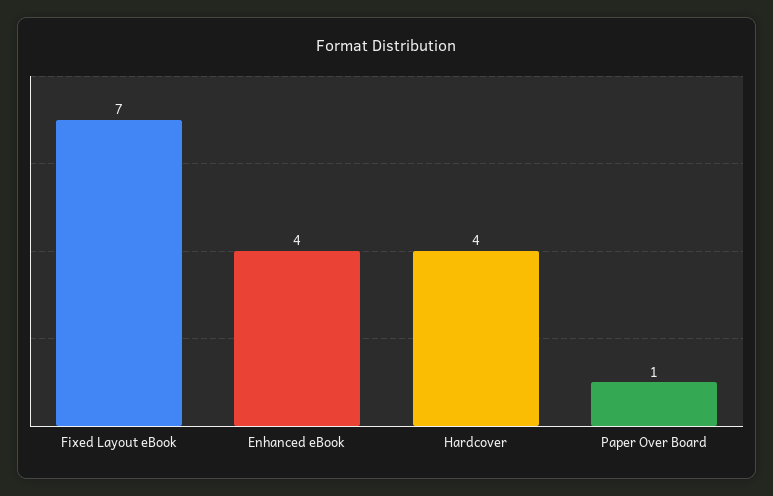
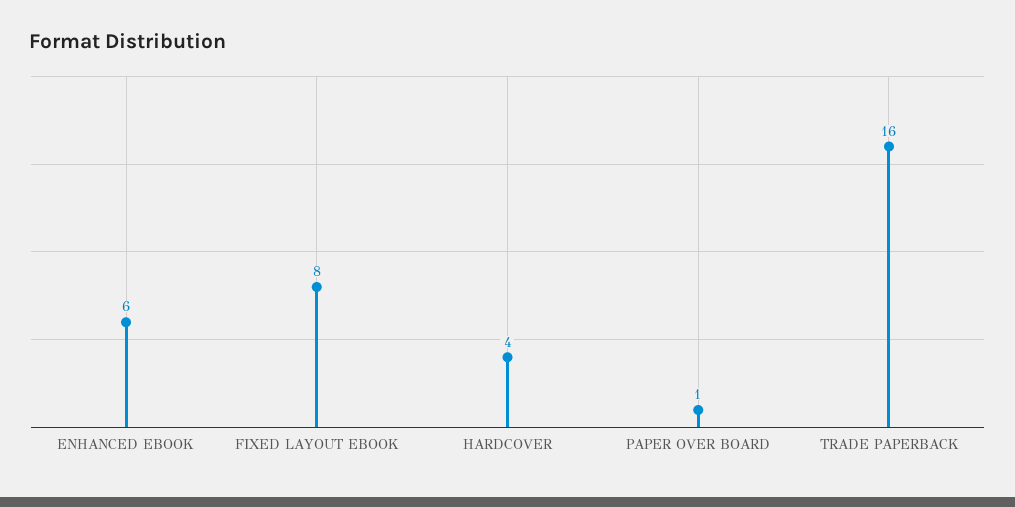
  {
-   "Fixed Layout eBook": 7,
+   "Fixed Layout eBook": 8,
-   "Enhanced eBook": 4,
+   "Enhanced eBook": 6,
    "Hardcover": 4,
-   "Paper Over Board": 1
+   "Paper Over Board": 1,
+   "TRADE PAPERBACK": 16
  }

